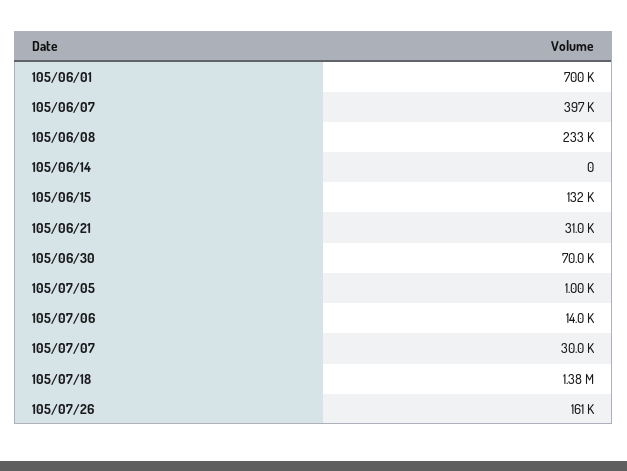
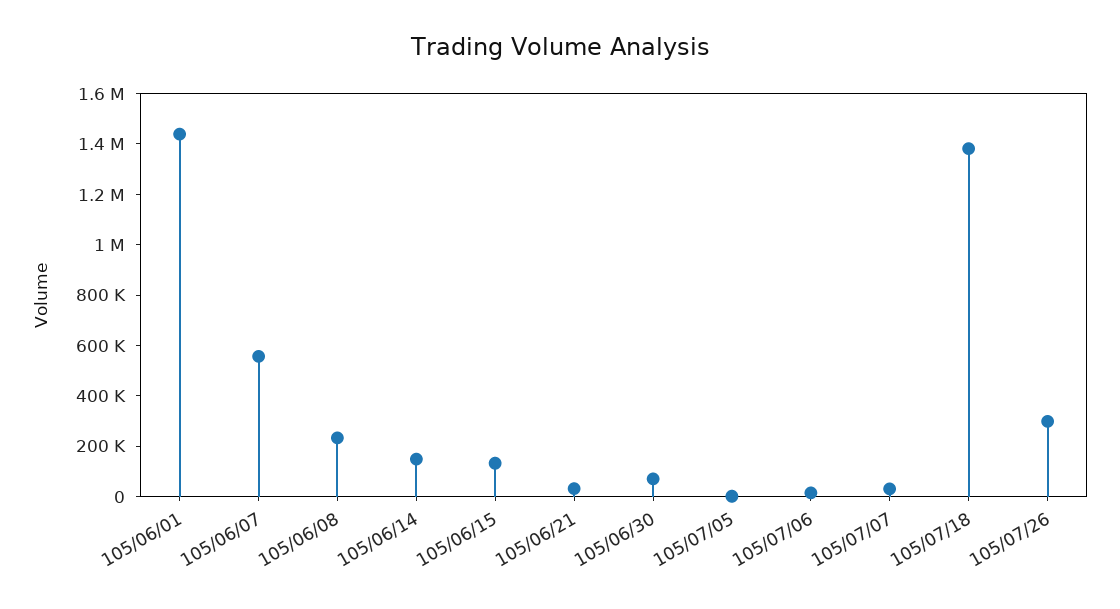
  {
-   "105/06/01": 700000,
+   "105/06/01": 1450000,
-   "105/06/07": 397000,
+   "105/06/07": 550000,
    "105/06/08": 233000,
-   "105/06/14": 0,
+   "105/06/14": 150000,
    "105/06/15": 132000,
    "105/06/21": 31000,
    "105/06/30": 70000,
    "105/07/05": 1000,
    "105/07/06": 14000,
    "105/07/07": 30000,
    "105/07/18": 1380000,
-   "105/07/26": 161000
+   "105/07/26": 300000
  }

